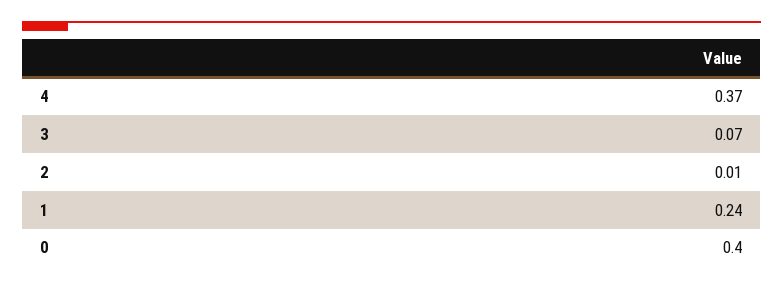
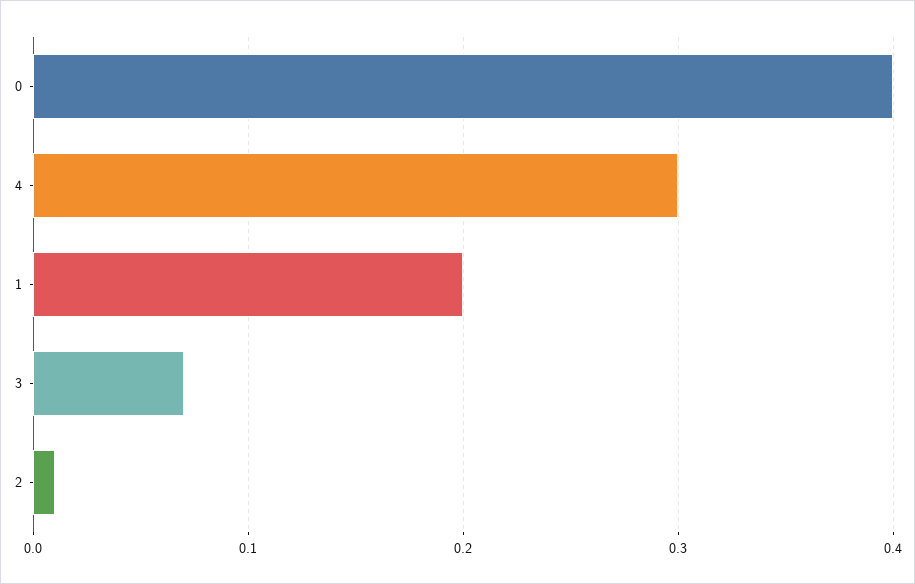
  {
-   "4": 0.37,
+   "4": 0.3,
    "3": 0.07,
    "2": 0.01,
-   "1": 0.24,
+   "1": 0.2,
    "0": 0.4
  }

